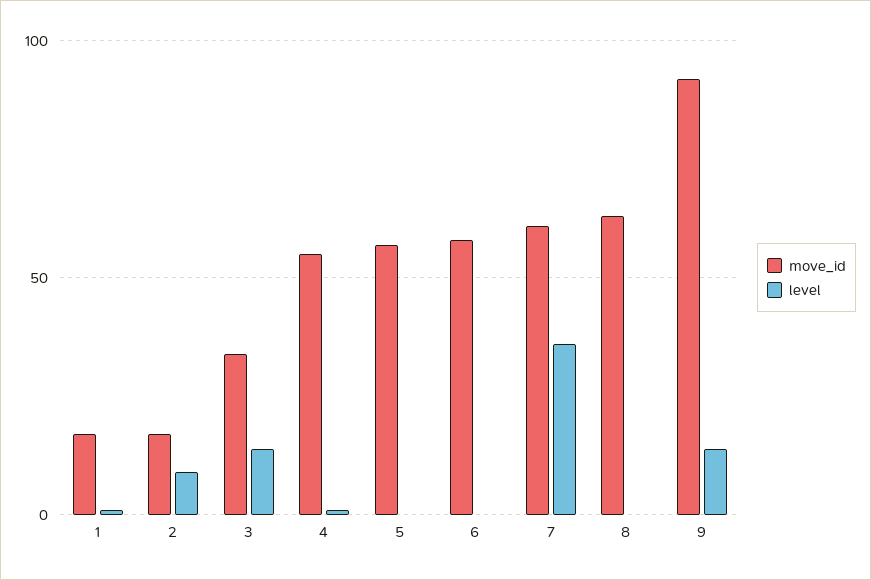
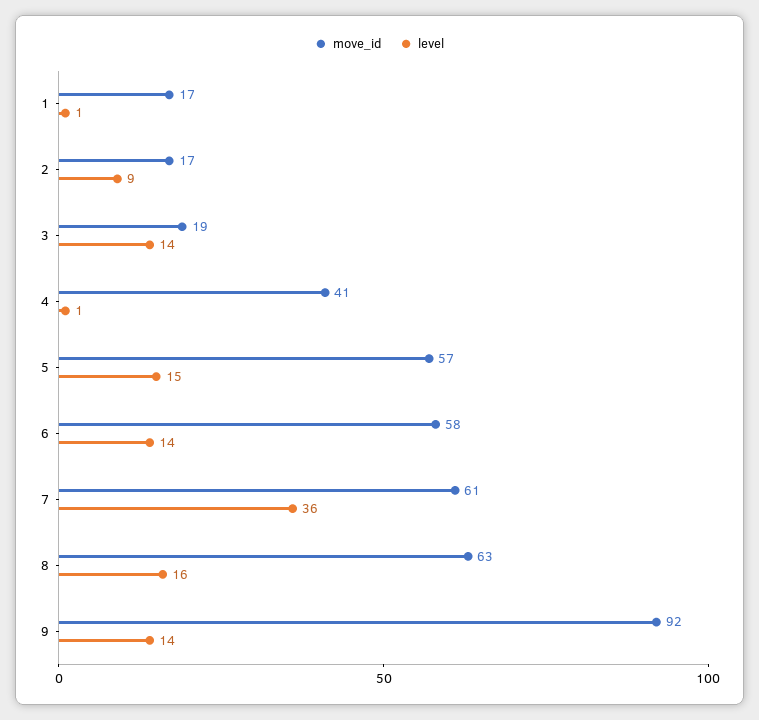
  {
    "move_id": {
      "1": 17,
      "2": 17,
-     "3": 35,
+     "3": 19,
-     "4": 55,
+     "4": 41,
      "5": 57,
      "6": 58,
      "7": 61,
      "8": 63,
      "9": 92
    },
    "level": {
      "1": 1,
      "2": 9,
      "3": 14,
      "4": 1,
-     "5": 0,
+     "5": 15,
-     "6": 0,
+     "6": 14,
      "7": 36,
-     "8": 0,
+     "8": 16,
      "9": 14
    }
  }

